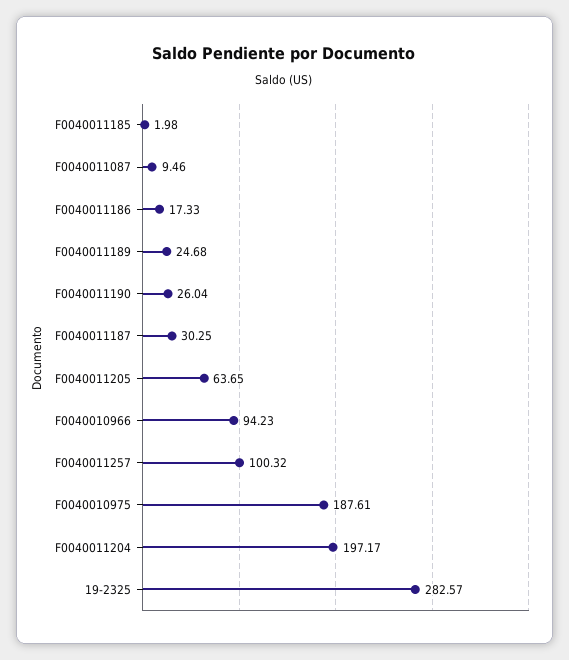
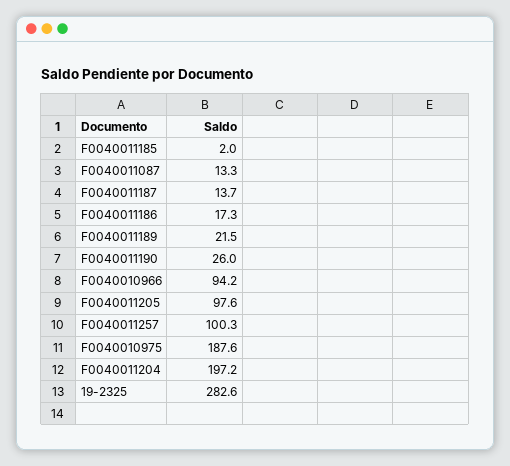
  {
    "F0040011185": 1.98,
-   "F0040011087": 9.46,
+   "F0040011087": 13.3,
    "F0040011186": 17.33,
-   "F0040011189": 24.68,
+   "F0040011189": 21.5,
    "F0040011190": 26.04,
-   "F0040011187": 30.25,
+   "F0040011187": 13.7,
-   "F0040011205": 63.65,
+   "F0040011205": 97.6,
    "F0040010966": 94.23,
    "F0040011257": 100.32,
    "F0040010975": 187.61,
    "F0040011204": 197.17,
    "19-2325": 282.57
  }

